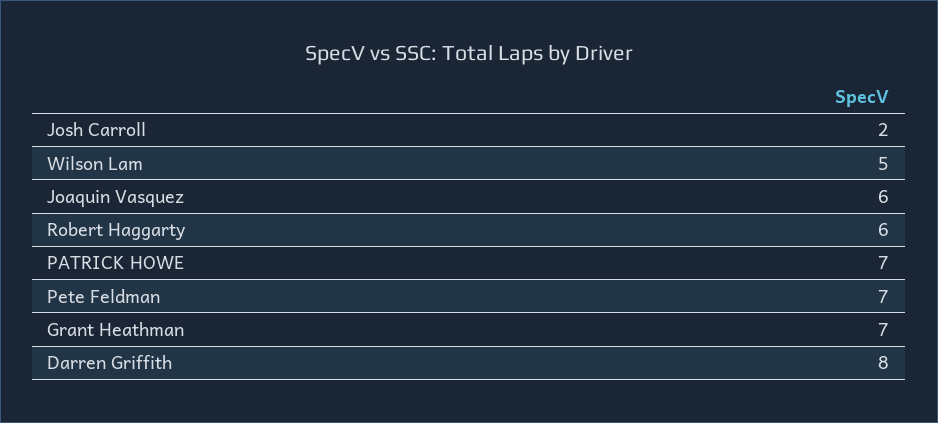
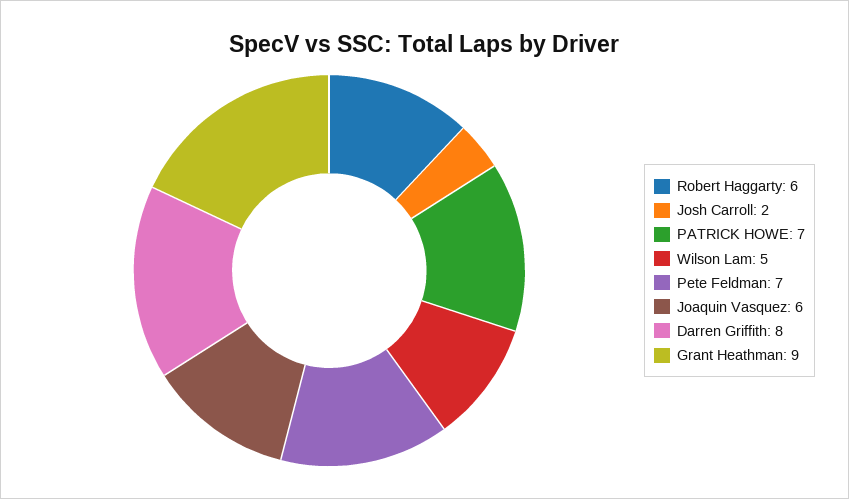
  {
    "Josh Carroll": 2,
    "Wilson Lam": 5,
    "Joaquin Vasquez": 6,
    "Robert Haggarty": 6,
    "PATRICK HOWE": 7,
    "Pete Feldman": 7,
-   "Grant Heathman": 7,
+   "Grant Heathman": 9,
    "Darren Griffith": 8
  }

